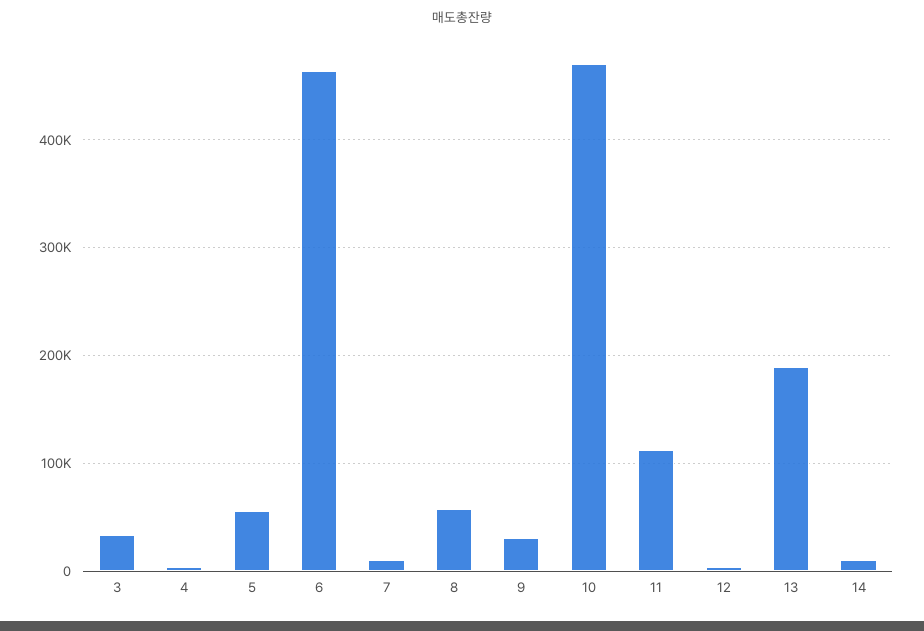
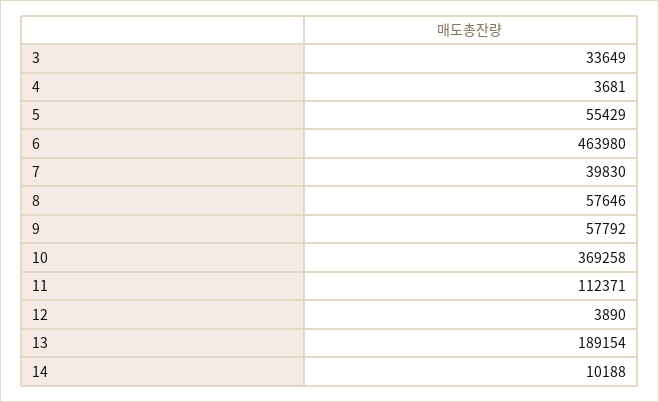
  {
    "3": 33649,
    "4": 3681,
    "5": 55429,
    "6": 463980,
-   "7": 10000,
+   "7": 39830,
    "8": 57646,
-   "9": 30000,
+   "9": 57792,
-   "10": 470000,
+   "10": 369258,
    "11": 112371,
    "12": 3890,
    "13": 189154,
    "14": 10188
  }

